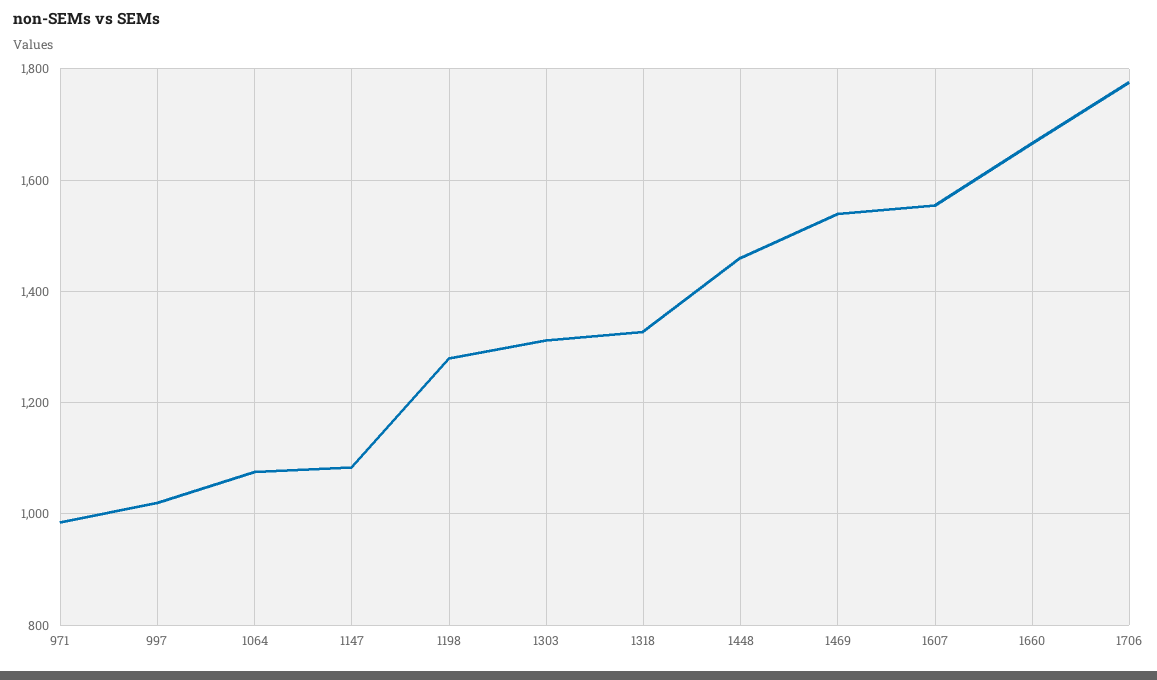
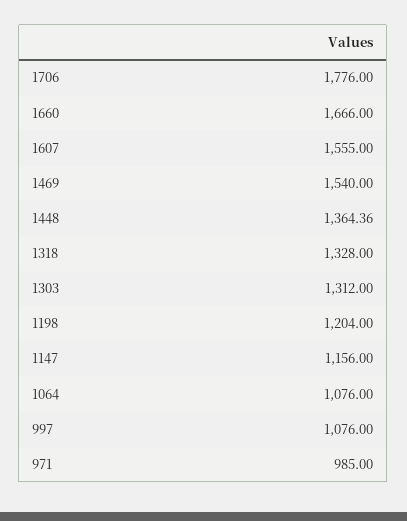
  {
    "971": 985,
-   "997": 1020,
+   "997": 1076,
    "1064": 1076,
-   "1147": 1080,
+   "1147": 1156,
-   "1198": 1280,
+   "1198": 1204,
    "1303": 1312,
    "1318": 1328,
-   "1448": 1460,
+   "1448": 1364.36,
    "1469": 1540,
    "1607": 1555,
    "1660": 1666,
    "1706": 1776
  }

